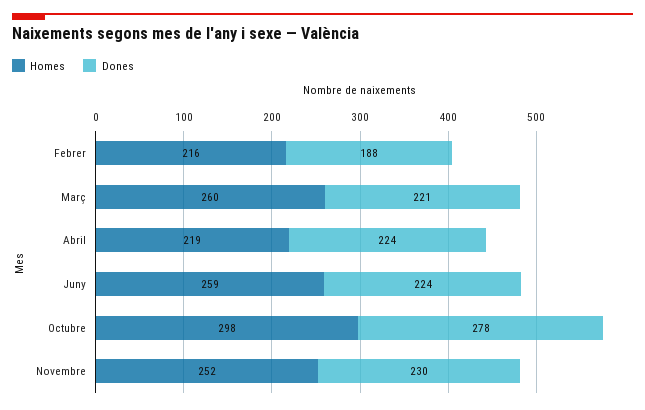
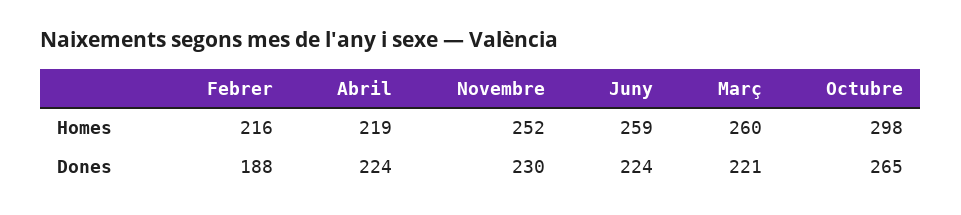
  {
    "Homes": {
      "Febrer": 216,
      "Març": 260,
      "Abril": 219,
      "Juny": 259,
      "Octubre": 298,
      "Novembre": 252
    },
    "Dones": {
      "Febrer": 188,
      "Març": 221,
      "Abril": 224,
      "Juny": 224,
-     "Octubre": 278,
+     "Octubre": 265,
      "Novembre": 230
    }
  }

